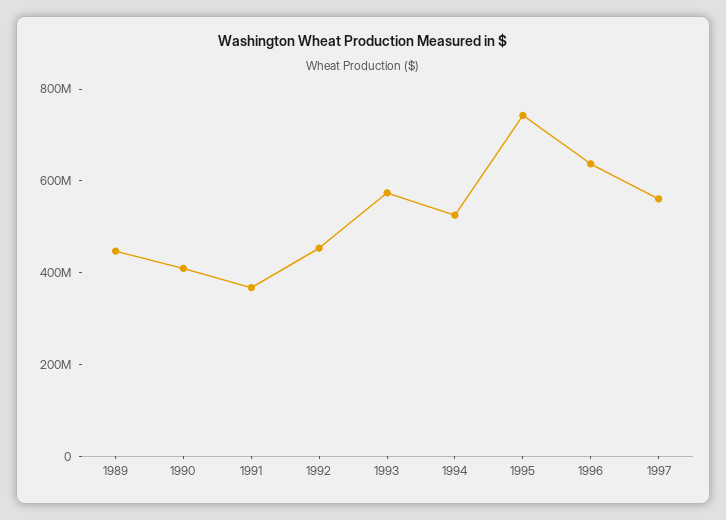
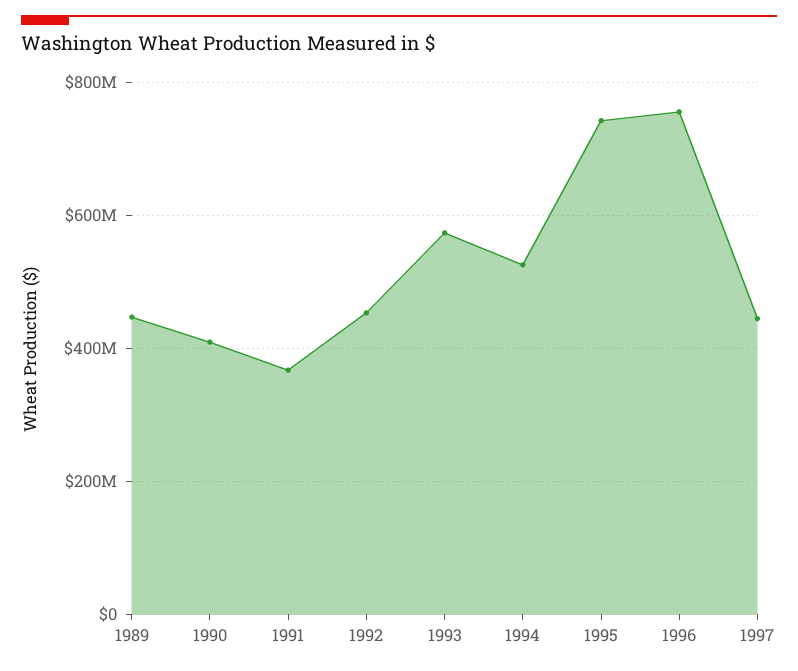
  {
    "1989": 440000000,
    "1990": 400000000,
    "1991": 360000000,
    "1992": 460000000,
    "1993": 580000000,
    "1994": 520000000,
    "1995": 740000000,
-   "1996": 650000000,
+   "1996": 760000000,
-   "1997": 550000000
+   "1997": 440000000
  }

